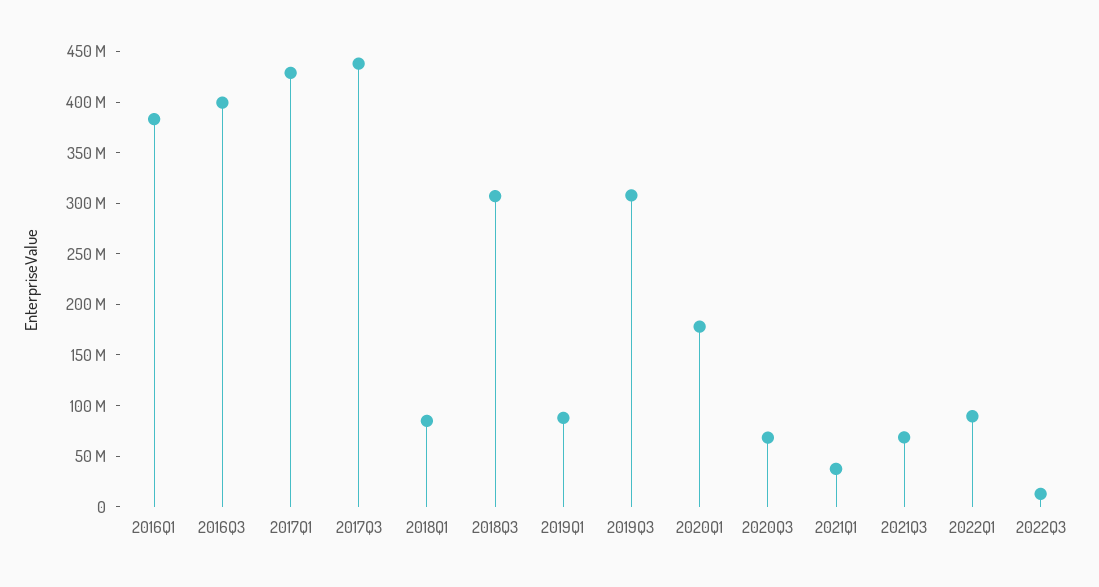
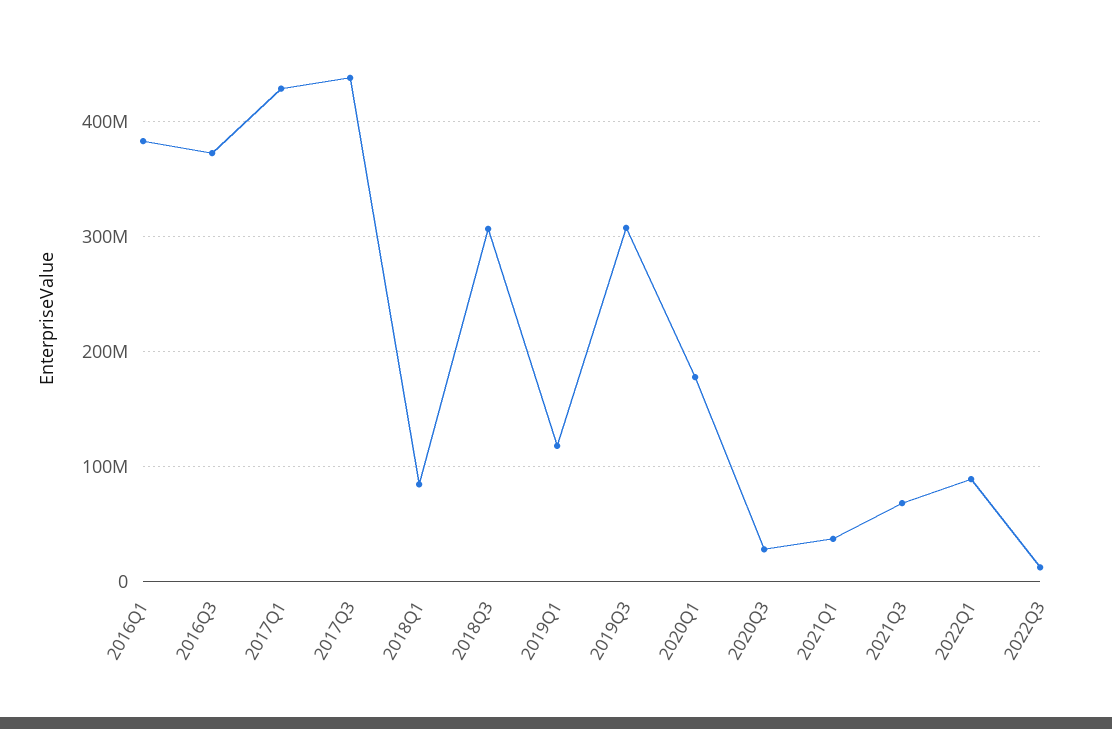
  {
    "2016Q1": 380000000,
-   "2016Q3": 400000000,
+   "2016Q3": 370000000,
    "2017Q1": 430000000,
    "2017Q3": 440000000,
    "2018Q1": 80000000,
    "2018Q3": 310000000,
-   "2019Q1": 90000000,
+   "2019Q1": 120000000,
    "2019Q3": 310000000,
    "2020Q1": 180000000,
-   "2020Q3": 70000000,
+   "2020Q3": 30000000,
    "2021Q1": 40000000,
    "2021Q3": 70000000,
    "2022Q1": 90000000,
    "2022Q3": 10000000
  }

